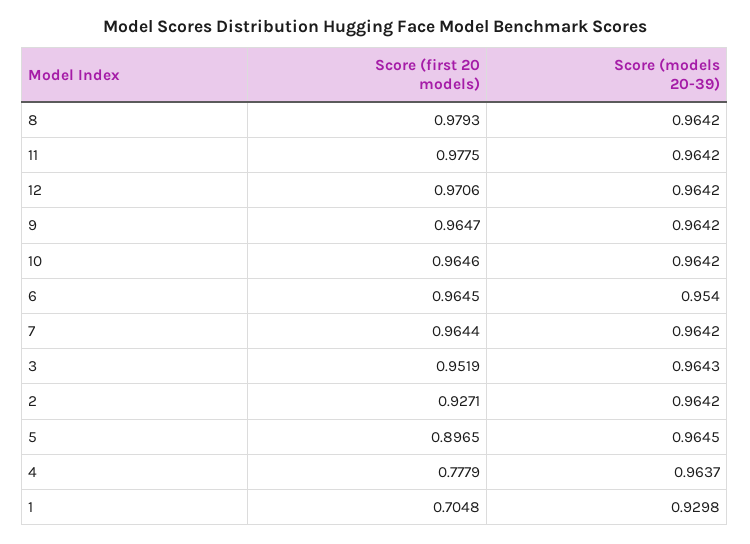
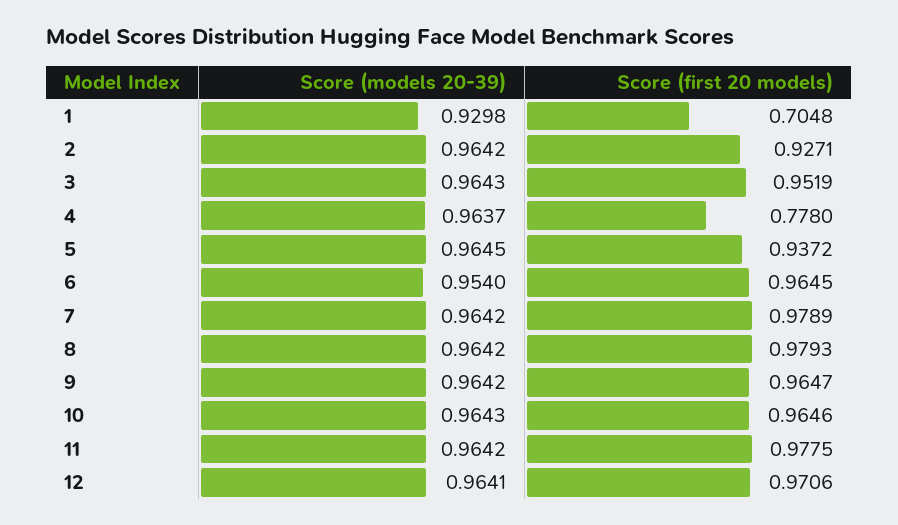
  {
    "Score (first 20 models)": {
      "8": 0.9793,
      "11": 0.9775,
      "12": 0.9706,
      "9": 0.9647,
      "10": 0.9646,
      "6": 0.9645,
-     "7": 0.9644,
+     "7": 0.9789,
      "3": 0.9519,
      "2": 0.9271,
-     "5": 0.8965,
+     "5": 0.9372,
-     "4": 0.7779,
+     "4": 0.778,
      "1": 0.7048
    },
    "Score (models 20-39)": {
      "8": 0.9642,
      "11": 0.9642,
-     "12": 0.9642,
+     "12": 0.9641,
      "9": 0.9642,
-     "10": 0.9642,
+     "10": 0.9643,
      "6": 0.954,
      "7": 0.9642,
      "3": 0.9643,
      "2": 0.9642,
      "5": 0.9645,
      "4": 0.9637,
      "1": 0.9298
    }
  }

